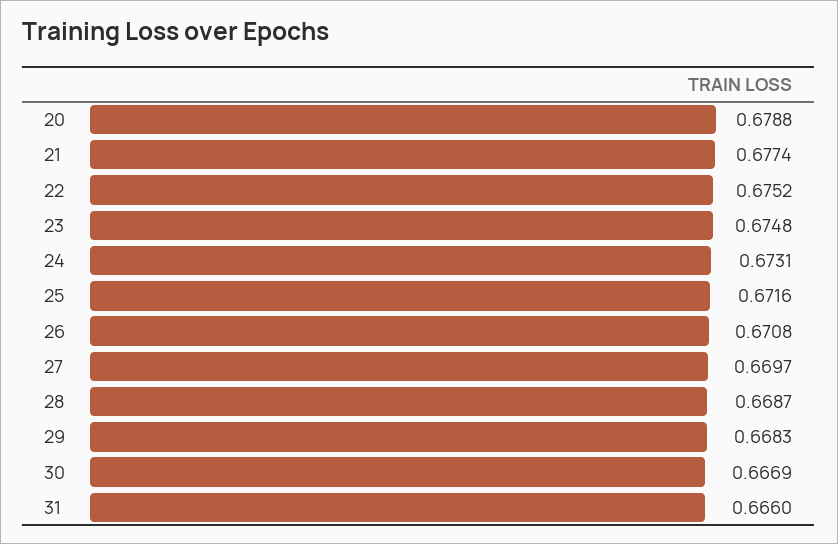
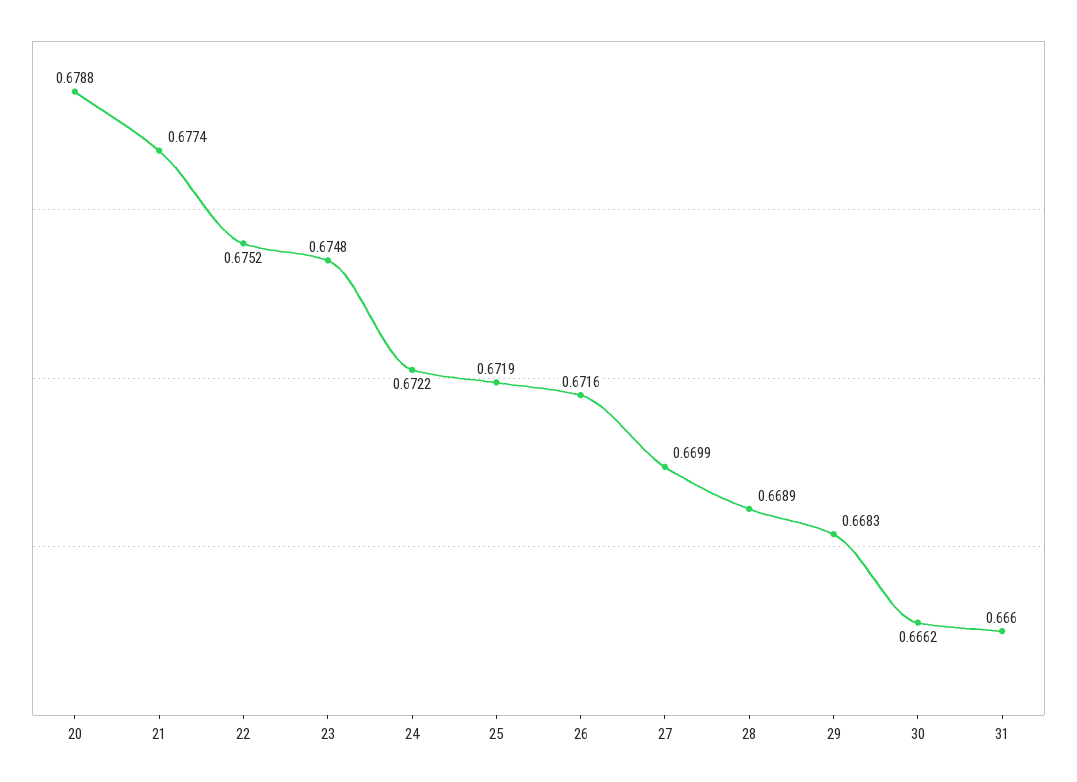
  {
    "20": 0.6788,
    "21": 0.6774,
    "22": 0.6752,
    "23": 0.6748,
-   "24": 0.6731,
+   "24": 0.6722,
-   "25": 0.6716,
+   "25": 0.6719,
-   "26": 0.6708,
+   "26": 0.6716,
-   "27": 0.6697,
+   "27": 0.6699,
-   "28": 0.6687,
+   "28": 0.6689,
    "29": 0.6683,
-   "30": 0.6669,
+   "30": 0.6662,
    "31": 0.666
  }

